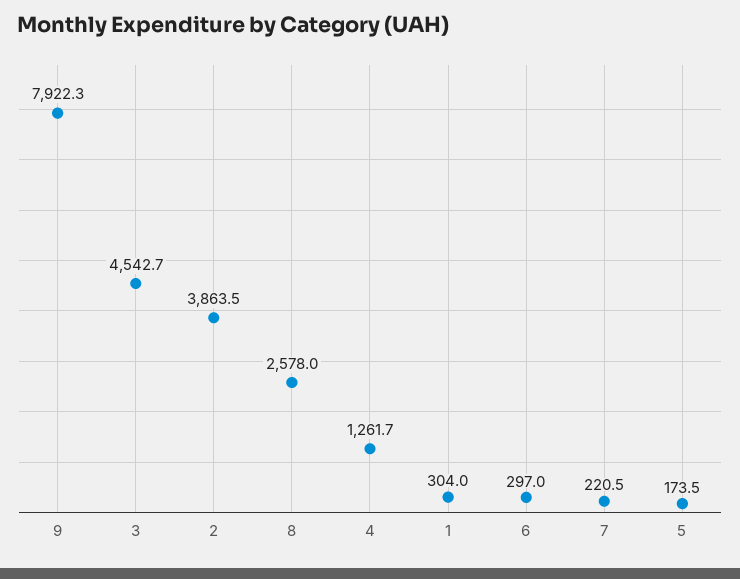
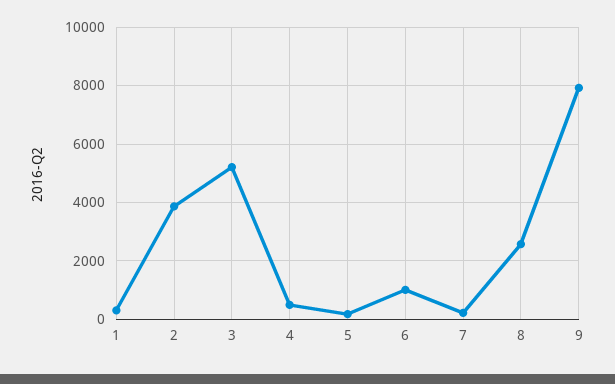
  {
    "9": 7922.3,
-   "3": 4542.7,
+   "3": 5250,
    "2": 3863.5,
    "8": 2578,
-   "4": 1261.7,
+   "4": 500,
    "1": 304,
-   "6": 297,
+   "6": 1000,
    "7": 220.5,
    "5": 173.5
  }

